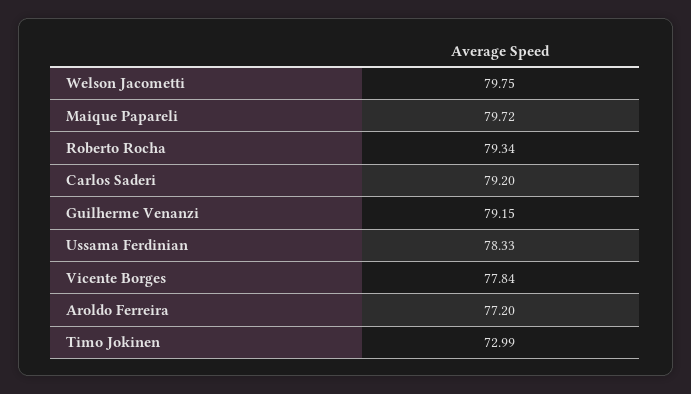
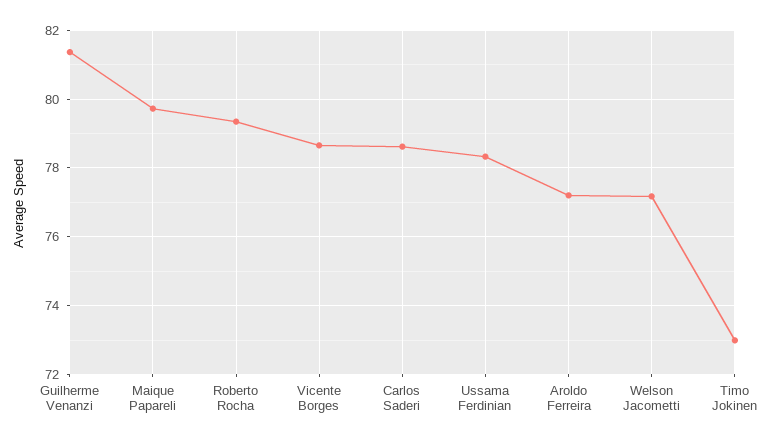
  {
-   "Welson Jacometti": 79.75,
+   "Welson Jacometti": 77.2,
    "Maique Papareli": 79.72,
    "Roberto Rocha": 79.34,
-   "Carlos Saderi": 79.2,
+   "Carlos Saderi": 78.6,
-   "Guilherme Venanzi": 79.15,
+   "Guilherme Venanzi": 81.4,
    "Ussama Ferdinian": 78.33,
-   "Vicente Borges": 77.84,
+   "Vicente Borges": 78.6,
    "Aroldo Ferreira": 77.2,
    "Timo Jokinen": 72.99
  }

